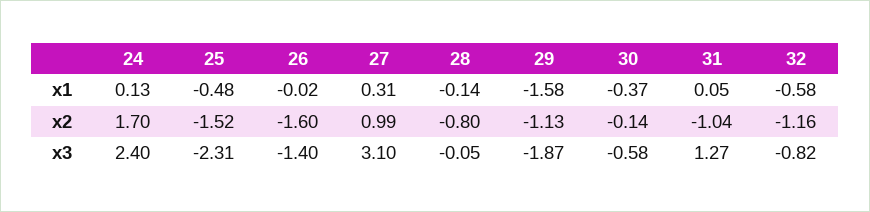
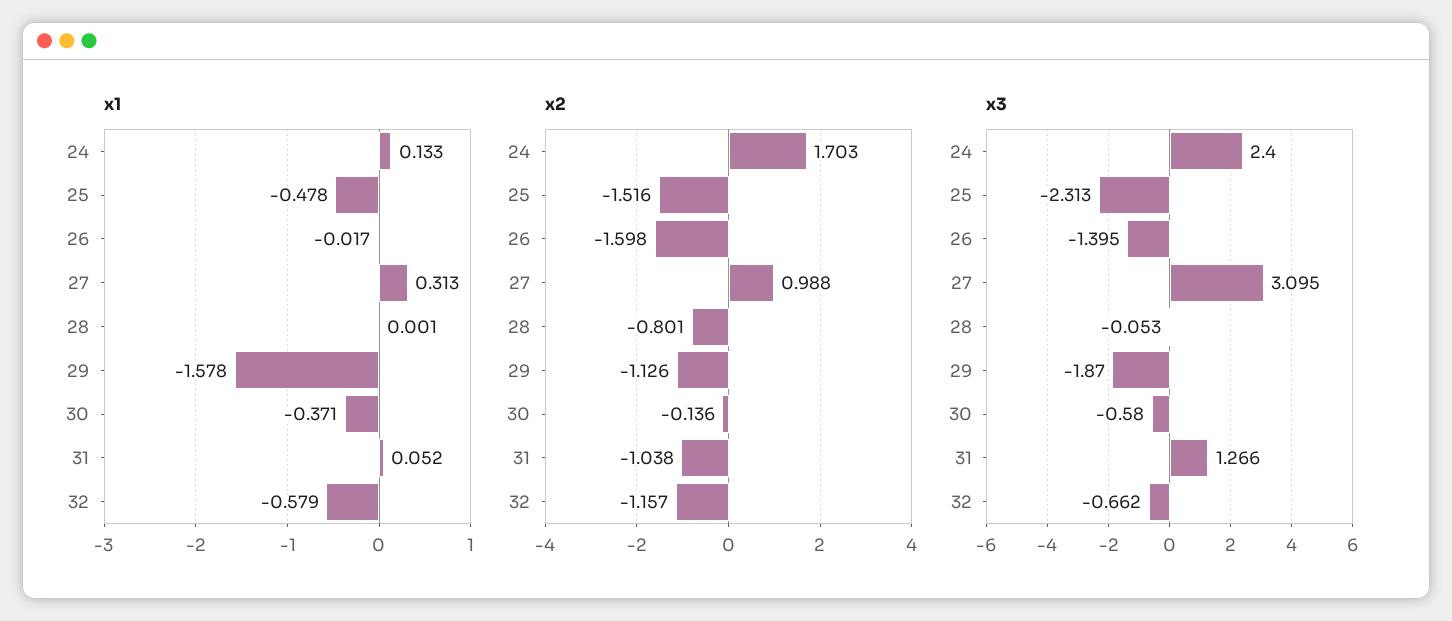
  {
    "x1": {
      "24": 0.133,
      "25": -0.478,
      "26": -0.017,
      "27": 0.313,
-     "28": -0.14,
+     "28": 0.001,
      "29": -1.578,
      "30": -0.371,
      "31": 0.052,
      "32": -0.579
    },
    "x2": {
      "24": 1.703,
      "25": -1.516,
      "26": -1.598,
      "27": 0.988,
      "28": -0.801,
      "29": -1.126,
      "30": -0.136,
      "31": -1.038,
      "32": -1.157
    },
    "x3": {
      "24": 2.4,
      "25": -2.313,
      "26": -1.395,
      "27": 3.095,
      "28": -0.053,
      "29": -1.87,
      "30": -0.58,
      "31": 1.266,
-     "32": -0.82
+     "32": -0.662
    }
  }

